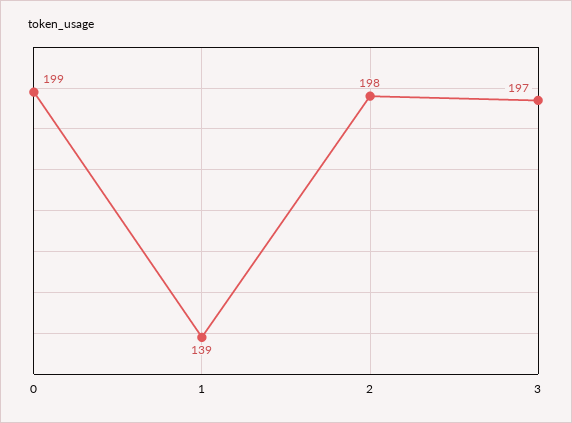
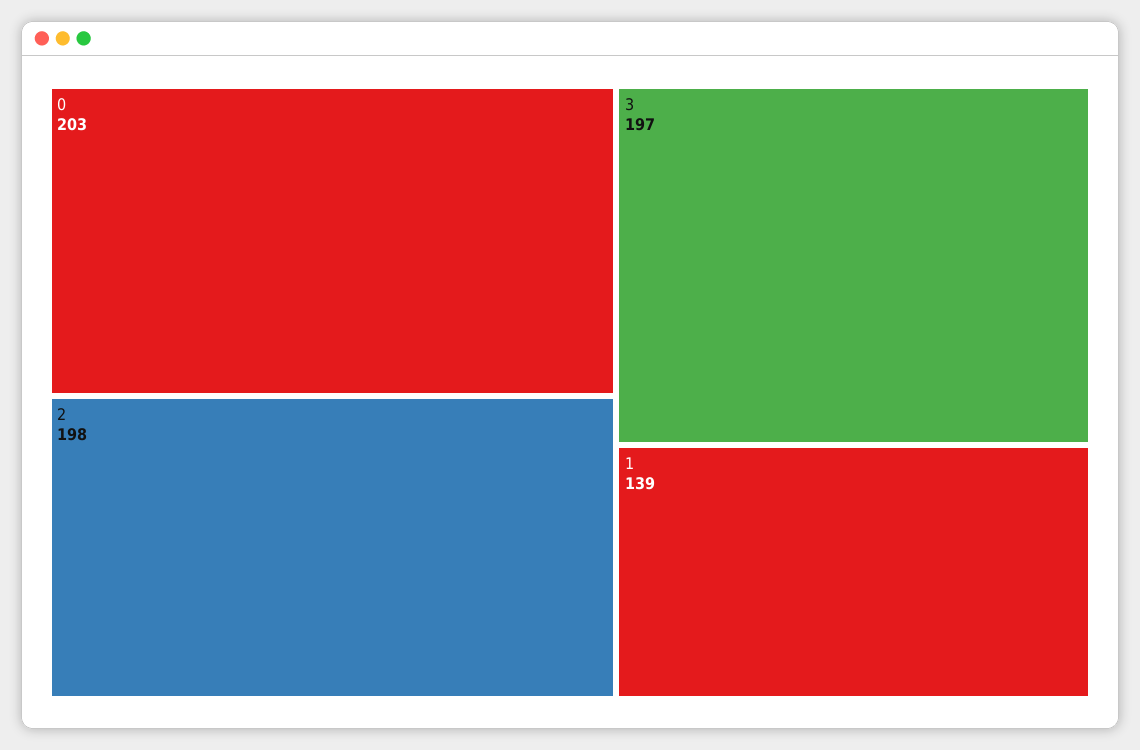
  {
-   "0": 199,
+   "0": 203,
    "1": 139,
    "2": 198,
    "3": 197
  }

